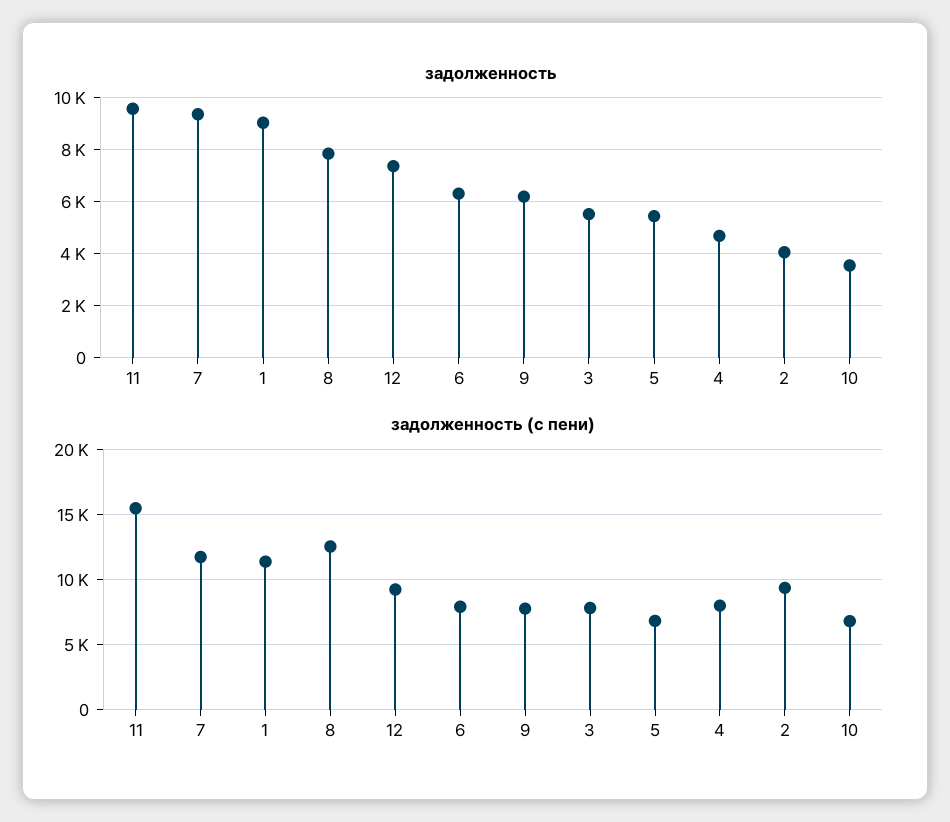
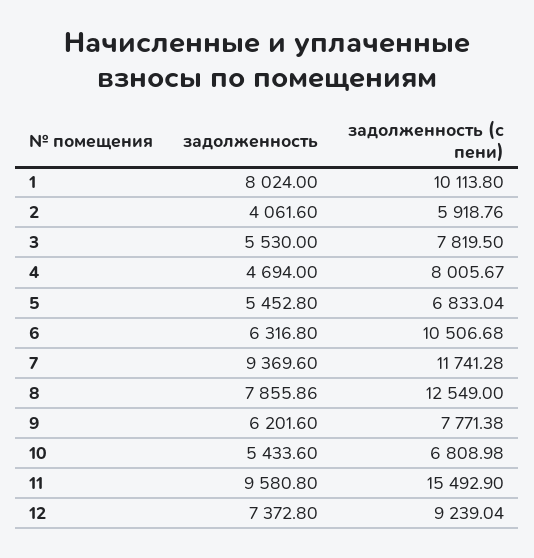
  {
    "задолженность": {
      "11": 9580.8,
      "7": 9369.6,
-     "1": 9000,
+     "1": 8024,
      "8": 7855.86,
      "12": 7372.8,
      "6": 6316.8,
      "9": 6201.6,
      "3": 5530,
      "5": 5452.8,
      "4": 4694,
      "2": 4061.6,
-     "10": 3500
+     "10": 5433.6
    },
    "задолженность (с пени)": {
      "11": 15492.9,
      "7": 11741.28,
-     "1": 11500,
+     "1": 10113.8,
      "8": 12549,
      "12": 9239.04,
-     "6": 8000,
+     "6": 10506.68,
      "9": 7771.38,
      "3": 7819.5,
      "5": 6833.04,
      "4": 8005.67,
-     "2": 9500,
+     "2": 5918.76,
      "10": 6808.98
    }
  }

